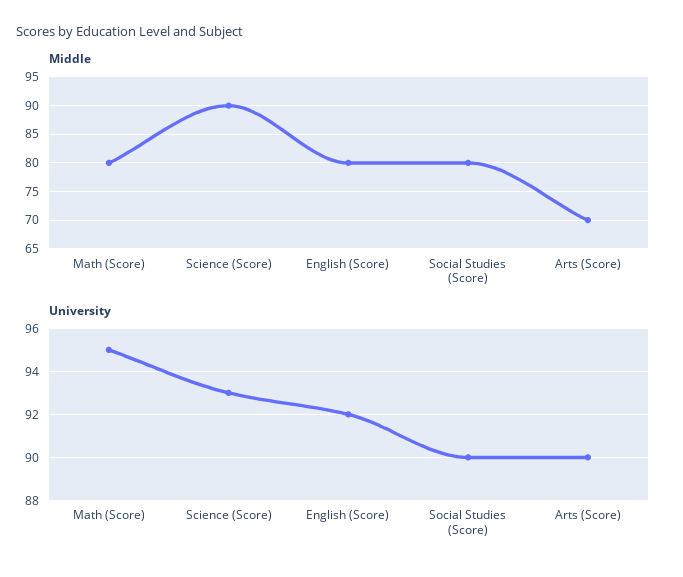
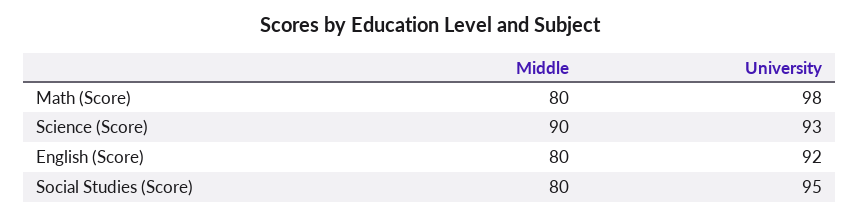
  {
    "Middle": {
      "Math (Score)": 80,
      "Science (Score)": 90,
      "English (Score)": 80,
-     "Social Studies (Score)": 80,
+     "Social Studies (Score)": 80
-     "Arts (Score)": 70
    },
    "University": {
-     "Math (Score)": 95,
+     "Math (Score)": 98,
      "Science (Score)": 93,
      "English (Score)": 92,
-     "Social Studies (Score)": 90,
+     "Social Studies (Score)": 95
-     "Arts (Score)": 90
    }
  }

